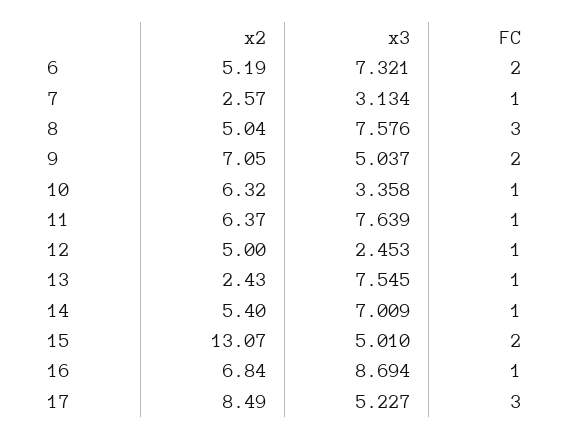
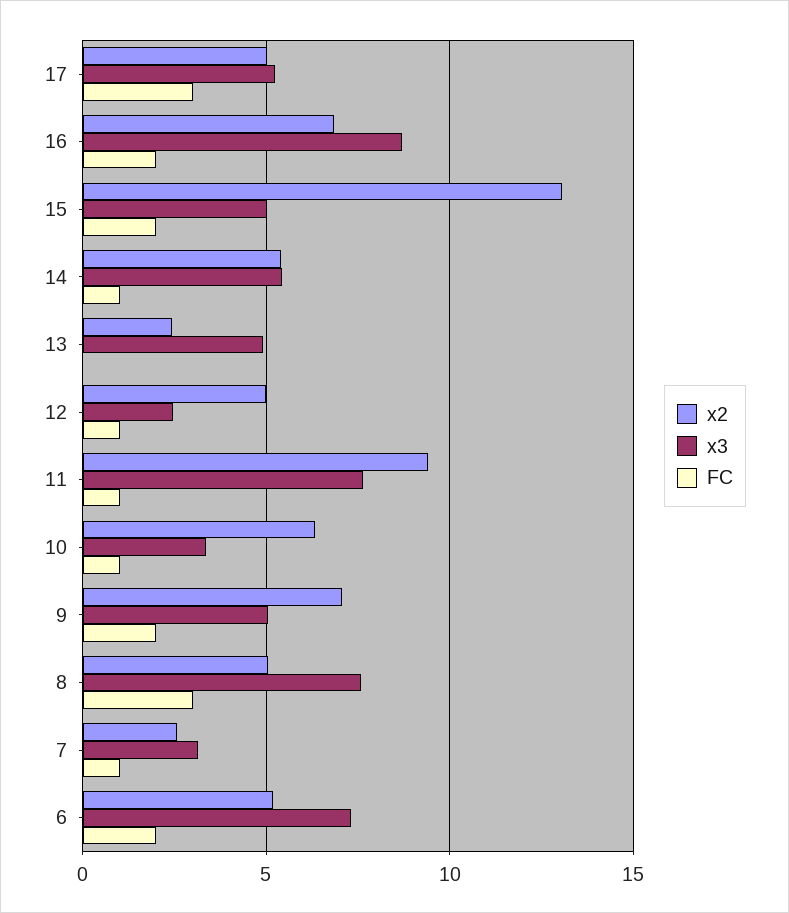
  {
    "x2": {
      "6": 5.19,
      "7": 2.57,
      "8": 5.04,
      "9": 7.05,
      "10": 6.32,
-     "11": 6.37,
+     "11": 9.5,
      "12": 5,
      "13": 2.43,
      "14": 5.4,
      "15": 13.07,
      "16": 6.84,
-     "17": 8.49
+     "17": 5
    },
    "x3": {
      "6": 7.321,
      "7": 3.134,
      "8": 7.576,
      "9": 5.037,
      "10": 3.358,
      "11": 7.639,
      "12": 2.453,
-     "13": 7.545,
+     "13": 5,
-     "14": 7.009,
+     "14": 5.5,
      "15": 5.01,
      "16": 8.694,
      "17": 5.227
    },
    "FC": {
      "6": 2,
      "7": 1,
      "8": 3,
      "9": 2,
      "10": 1,
      "11": 1,
      "12": 1,
-     "13": 1,
+     "13": 0,
      "14": 1,
      "15": 2,
-     "16": 1,
+     "16": 2,
      "17": 3
    }
  }

